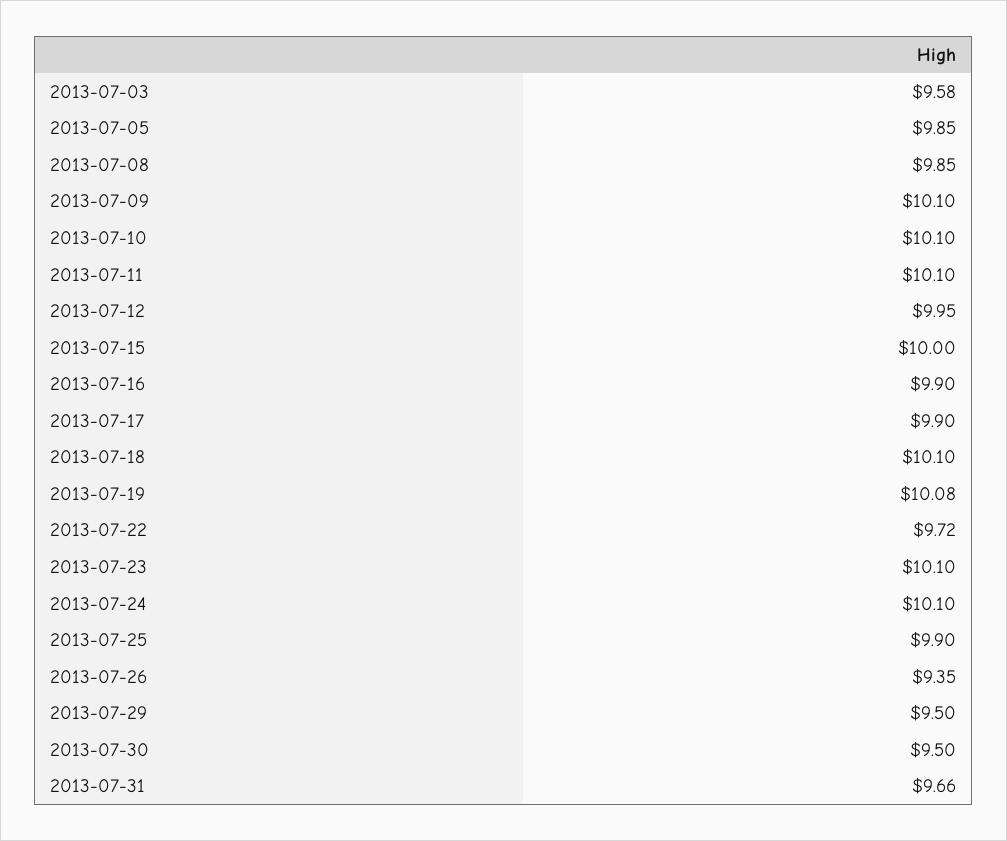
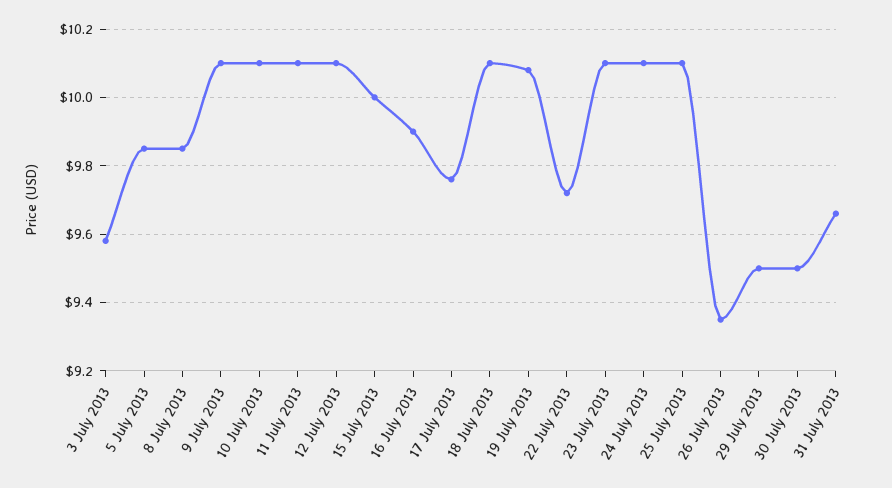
  {
    "2013-07-03": 9.58,
    "2013-07-05": 9.85,
    "2013-07-08": 9.85,
    "2013-07-09": 10.1,
    "2013-07-10": 10.1,
    "2013-07-11": 10.1,
-   "2013-07-12": 9.95,
+   "2013-07-12": 10.1,
    "2013-07-15": 10,
    "2013-07-16": 9.9,
-   "2013-07-17": 9.9,
+   "2013-07-17": 9.75,
    "2013-07-18": 10.1,
    "2013-07-19": 10.08,
    "2013-07-22": 9.72,
    "2013-07-23": 10.1,
    "2013-07-24": 10.1,
-   "2013-07-25": 9.9,
+   "2013-07-25": 10.1,
    "2013-07-26": 9.35,
    "2013-07-29": 9.5,
    "2013-07-30": 9.5,
    "2013-07-31": 9.66
  }

